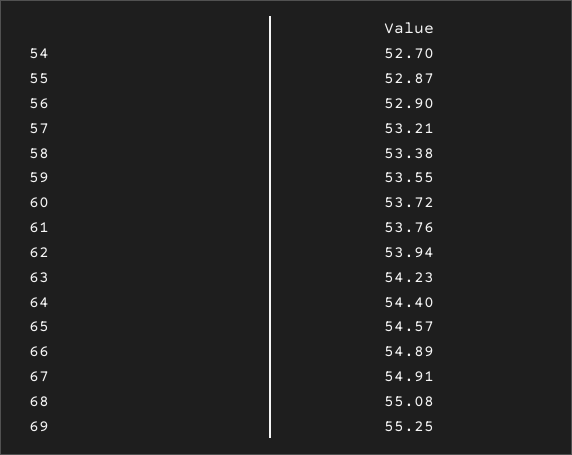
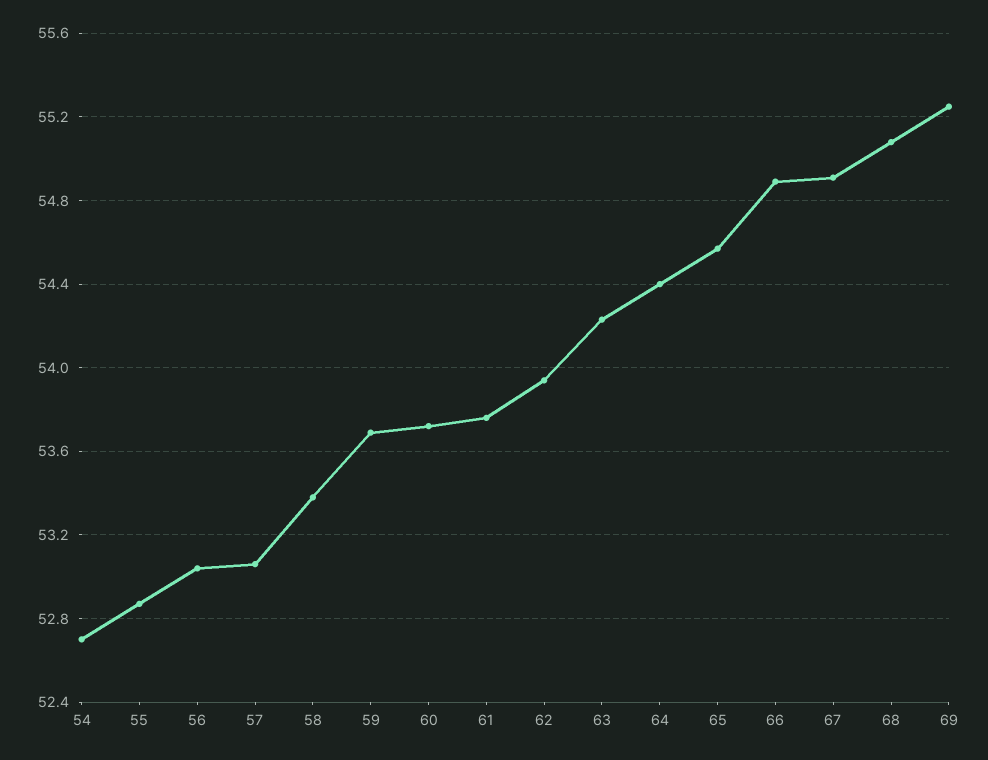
  {
    "54": 52.7,
    "55": 52.87,
-   "56": 52.9,
+   "56": 53.05,
-   "57": 53.21,
+   "57": 53.05,
    "58": 53.38,
-   "59": 53.55,
+   "59": 53.7,
    "60": 53.72,
    "61": 53.76,
    "62": 53.94,
    "63": 54.23,
    "64": 54.4,
    "65": 54.57,
    "66": 54.89,
    "67": 54.91,
    "68": 55.08,
    "69": 55.25
  }

